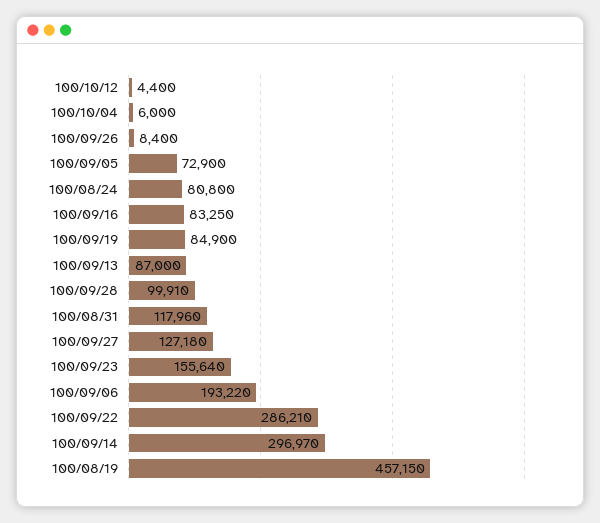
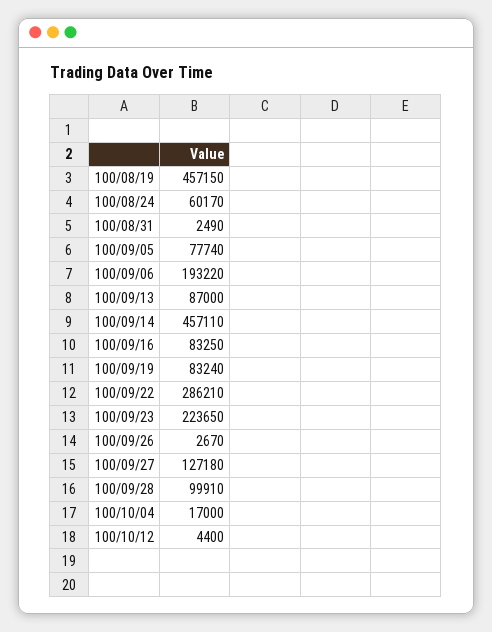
  {
    "100/10/12": 4400,
-   "100/10/04": 6000,
+   "100/10/04": 17000,
-   "100/09/26": 8400,
+   "100/09/26": 2670,
-   "100/09/05": 72900,
+   "100/09/05": 77740,
-   "100/08/24": 80800,
+   "100/08/24": 60170,
    "100/09/16": 83250,
-   "100/09/19": 84900,
+   "100/09/19": 83240,
    "100/09/13": 87000,
    "100/09/28": 99910,
-   "100/08/31": 117960,
+   "100/08/31": 2490,
    "100/09/27": 127180,
-   "100/09/23": 155640,
+   "100/09/23": 223650,
    "100/09/06": 193220,
    "100/09/22": 286210,
-   "100/09/14": 296970,
+   "100/09/14": 457110,
    "100/08/19": 457150
  }

